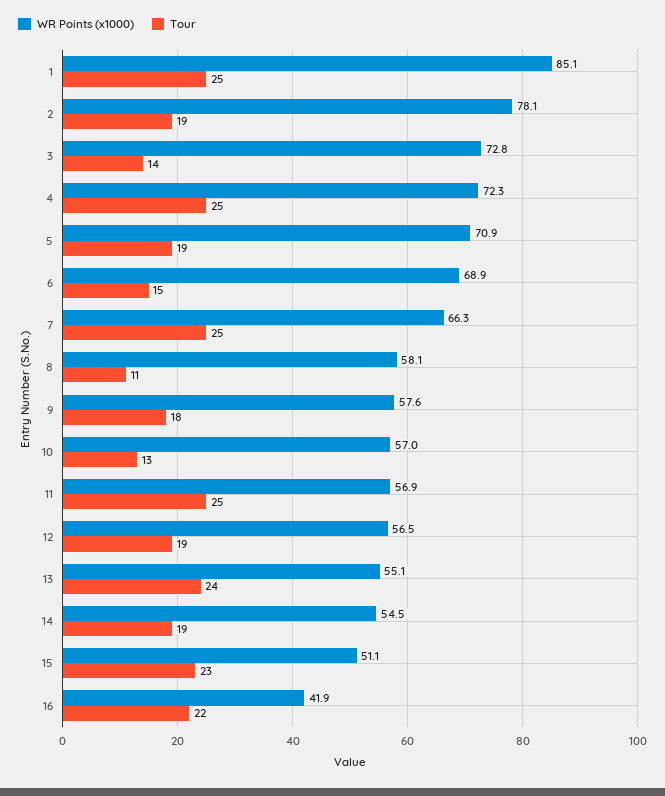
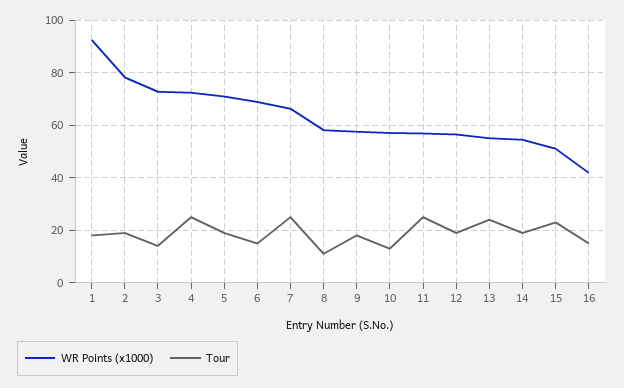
  {
    "WR Points (x1000)": {
-     "1": 85.1,
+     "1": 92.5,
      "2": 78.1,
      "3": 72.8,
      "4": 72.3,
      "5": 70.9,
      "6": 68.9,
      "7": 66.3,
      "8": 58.1,
      "9": 57.6,
      "10": 57,
      "11": 56.9,
      "12": 56.5,
      "13": 55.1,
      "14": 54.5,
      "15": 51.1,
      "16": 41.9
    },
    "Tour": {
-     "1": 25,
+     "1": 17.5,
      "2": 19,
      "3": 14,
      "4": 25,
      "5": 19,
      "6": 15,
      "7": 25,
      "8": 11,
      "9": 18,
      "10": 13,
      "11": 25,
      "12": 19,
      "13": 24,
      "14": 19,
      "15": 23,
-     "16": 22
+     "16": 15
    }
  }

